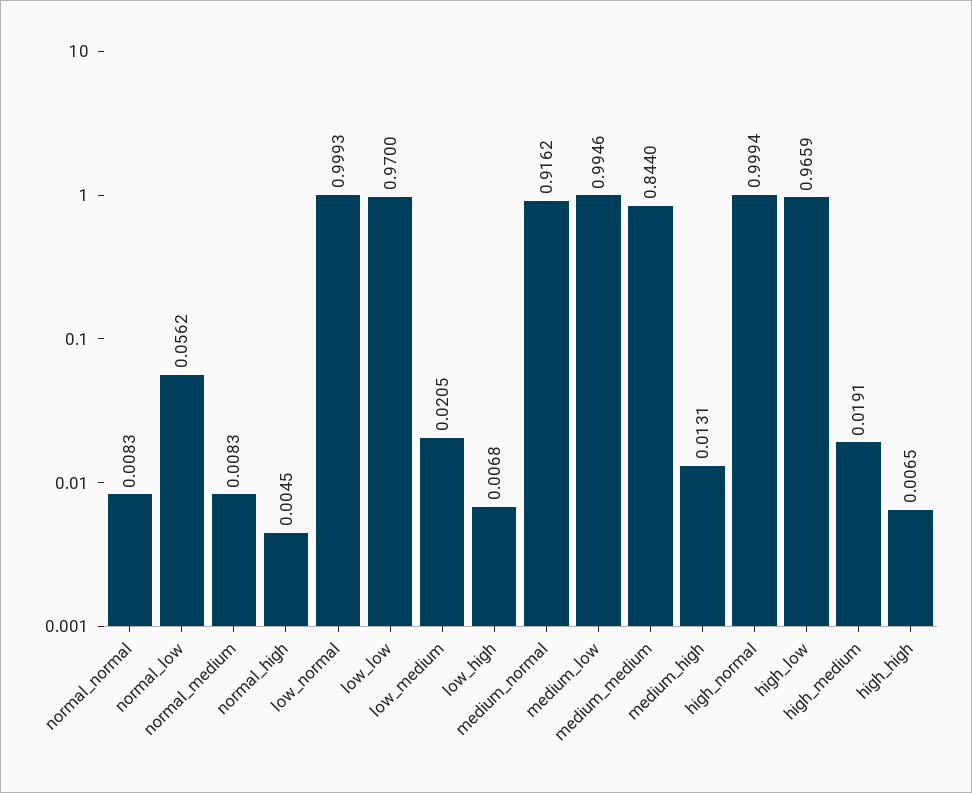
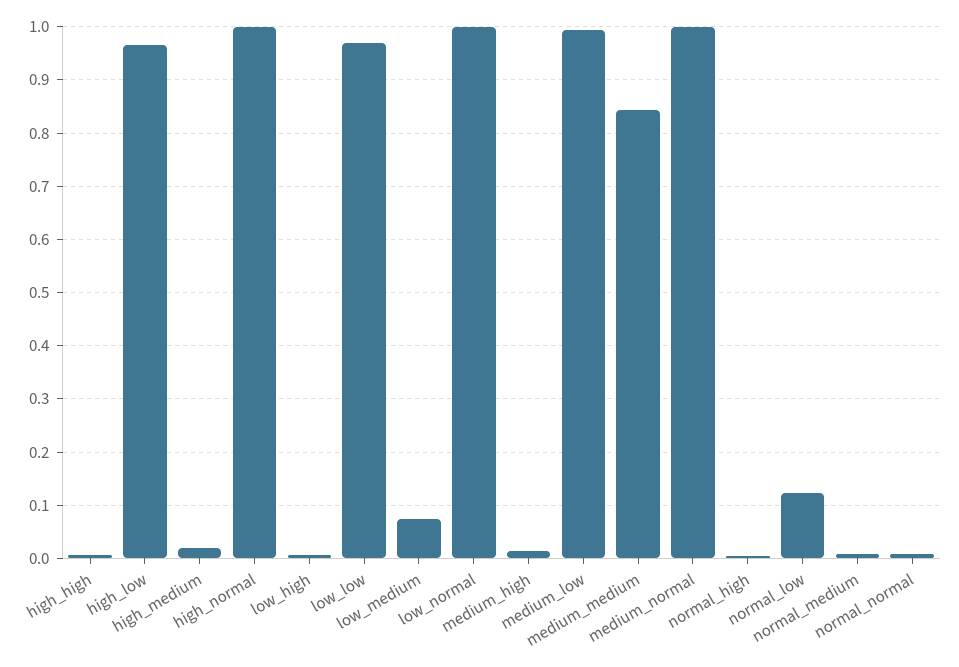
  {
    "normal_normal": 0.0083,
-   "normal_low": 0.0562,
+   "normal_low": 0.12,
    "normal_medium": 0.0083,
    "normal_high": 0.0045,
    "low_normal": 0.9993,
    "low_low": 0.97,
-   "low_medium": 0.0205,
+   "low_medium": 0.08,
    "low_high": 0.0068,
-   "medium_normal": 0.9162,
+   "medium_normal": 1,
    "medium_low": 0.9946,
    "medium_medium": 0.844,
    "medium_high": 0.0131,
    "high_normal": 0.9994,
    "high_low": 0.9659,
    "high_medium": 0.0191,
    "high_high": 0.0065
  }

